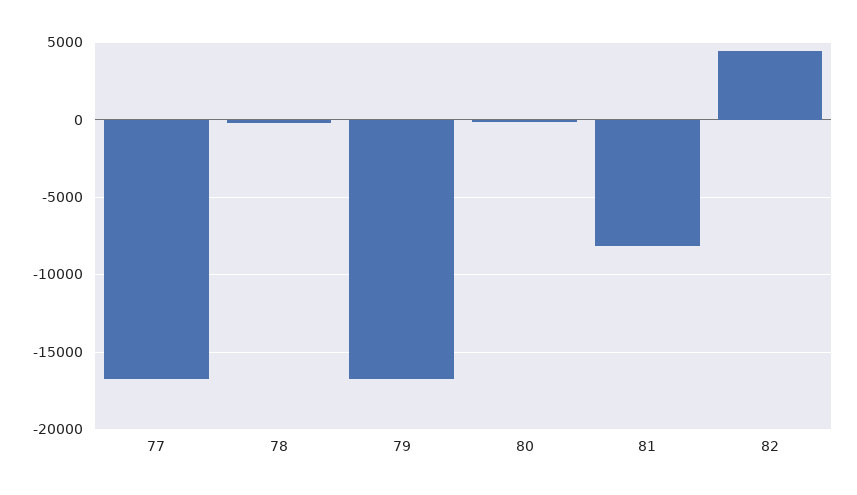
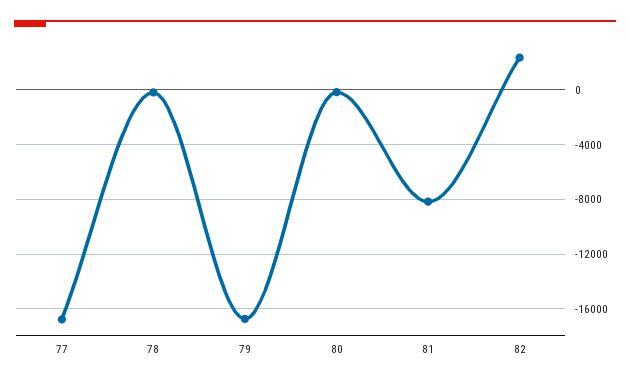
  {
    "77": -17000,
    "78": 0,
    "79": -16500,
    "80": 0,
    "81": -8000,
-   "82": 4500
+   "82": 2500
  }

